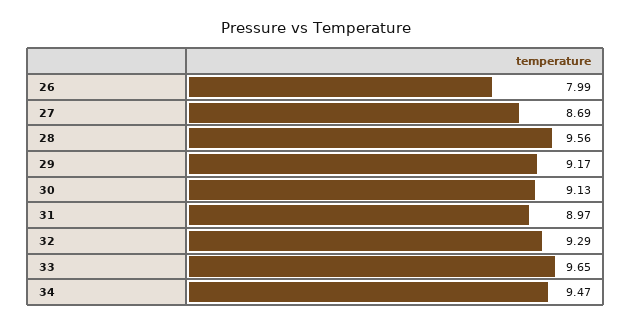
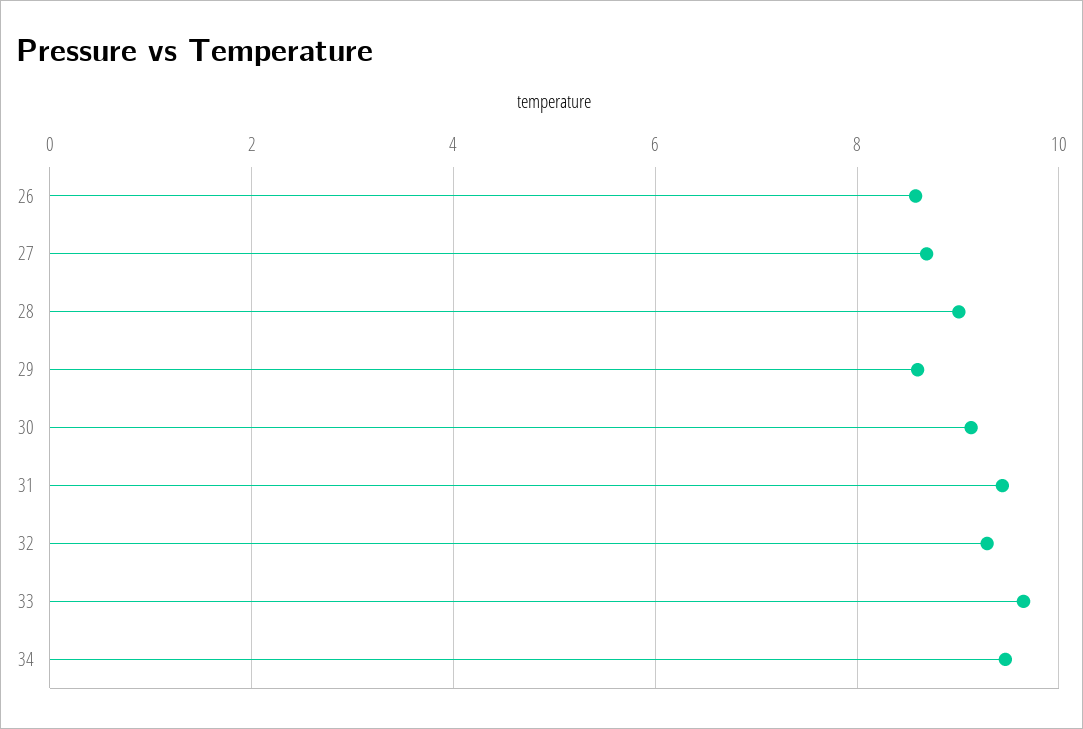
  {
-   "26": 7.99,
+   "26": 8.6,
    "27": 8.69,
-   "28": 9.56,
+   "28": 9,
-   "29": 9.17,
+   "29": 8.6,
    "30": 9.13,
-   "31": 8.97,
+   "31": 9.4,
    "32": 9.29,
    "33": 9.65,
    "34": 9.47
  }

